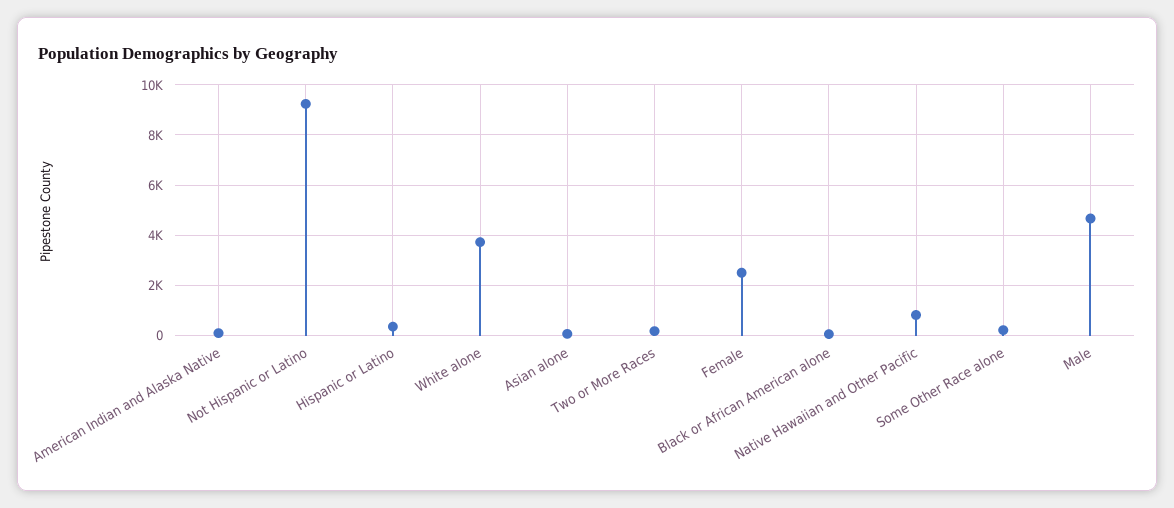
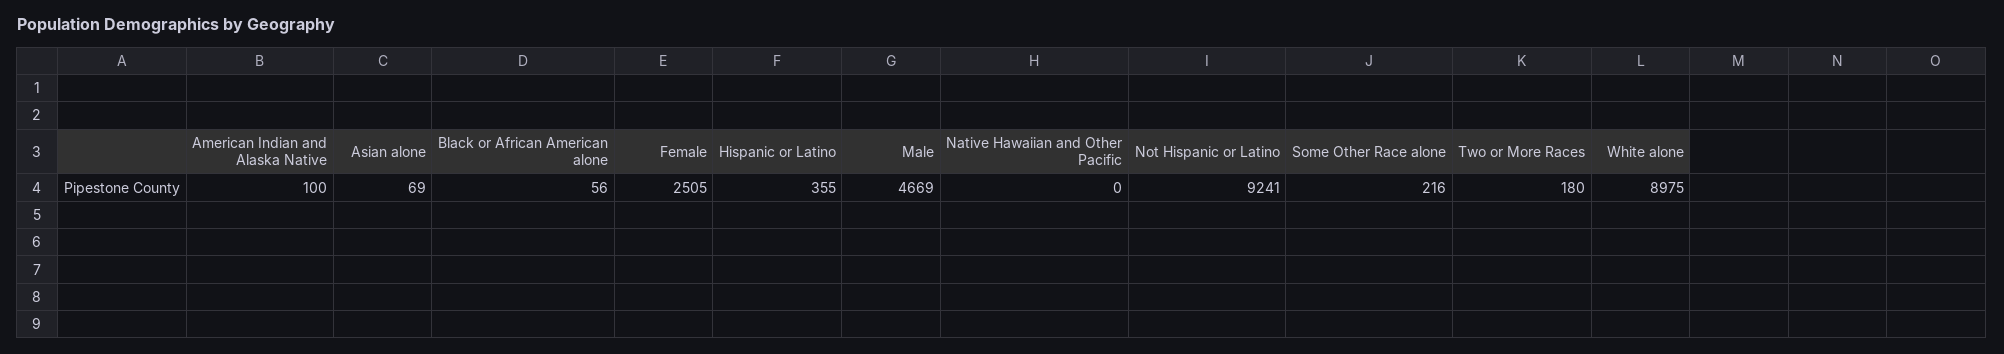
  {
    "American Indian and Alaska Native": 100,
    "Not Hispanic or Latino": 9241,
    "Hispanic or Latino": 355,
-   "White alone": 3750,
+   "White alone": 8975,
    "Asian alone": 69,
    "Two or More Races": 180,
    "Female": 2505,
    "Black or African American alone": 56,
-   "Native Hawaiian and Other Pacific": 750,
+   "Native Hawaiian and Other Pacific": 0,
    "Some Other Race alone": 216,
    "Male": 4669
  }

